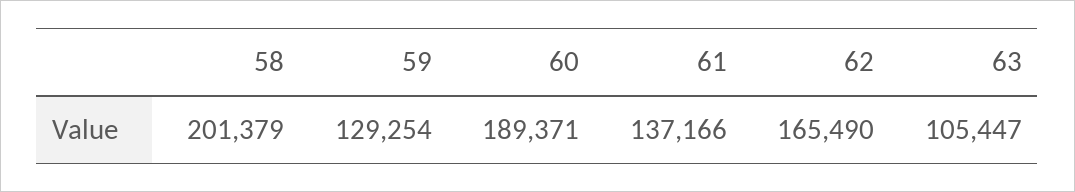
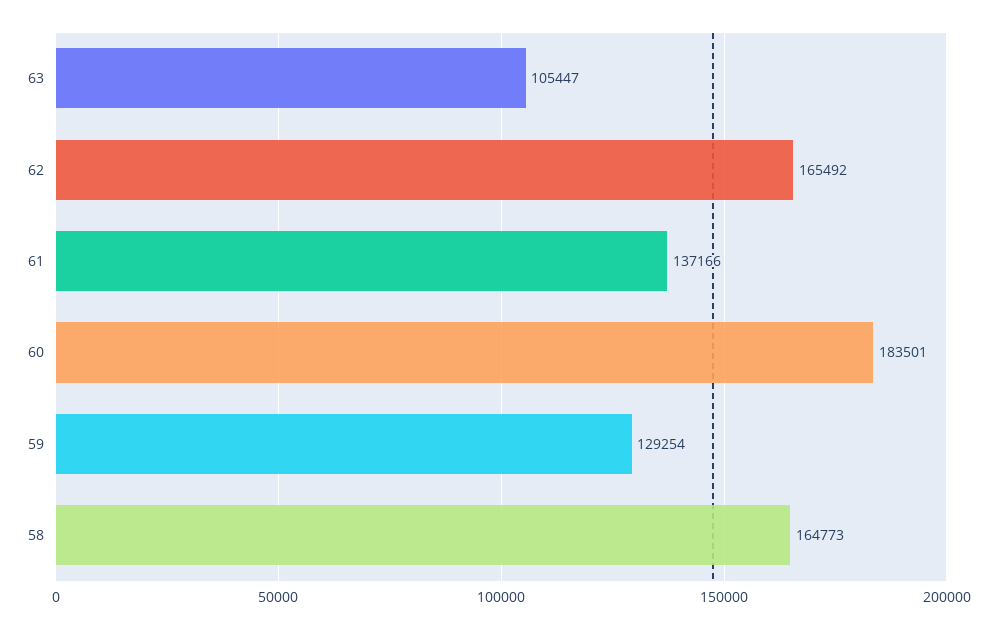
  {
-   "58": 201379,
+   "58": 164773,
    "59": 129254,
-   "60": 189371,
+   "60": 183501,
    "61": 137166,
-   "62": 165490,
+   "62": 165492,
    "63": 105447
  }

